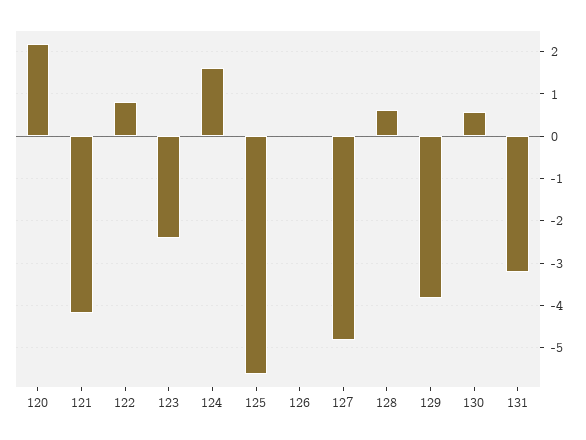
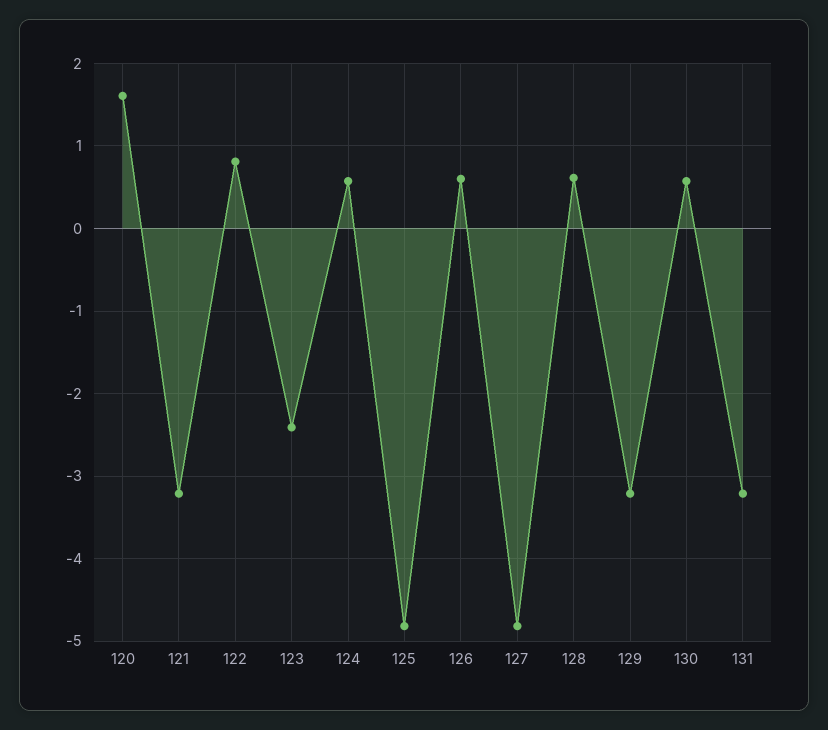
  {
-   "120": 2.2,
+   "120": 1.6,
-   "121": -4.2,
+   "121": -3.2,
    "122": 0.8,
    "123": -2.4,
-   "124": 1.6,
+   "124": 0.6,
-   "125": -5.6,
+   "125": -4.8,
-   "126": 0,
+   "126": 0.6,
    "127": -4.8,
    "128": 0.6,
-   "129": -3.8,
+   "129": -3.2,
    "130": 0.6,
    "131": -3.2
  }

